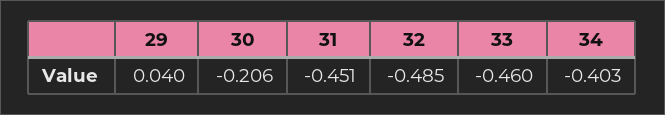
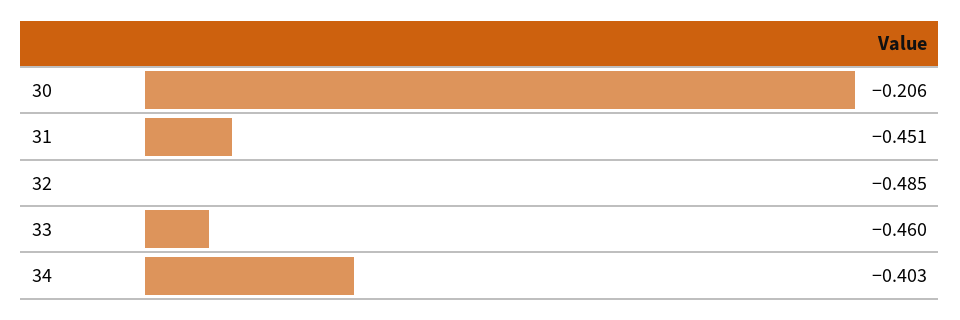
  {
-   "29": 0.04,
    "30": -0.206,
    "31": -0.451,
    "32": -0.485,
    "33": -0.46,
    "34": -0.403
  }

